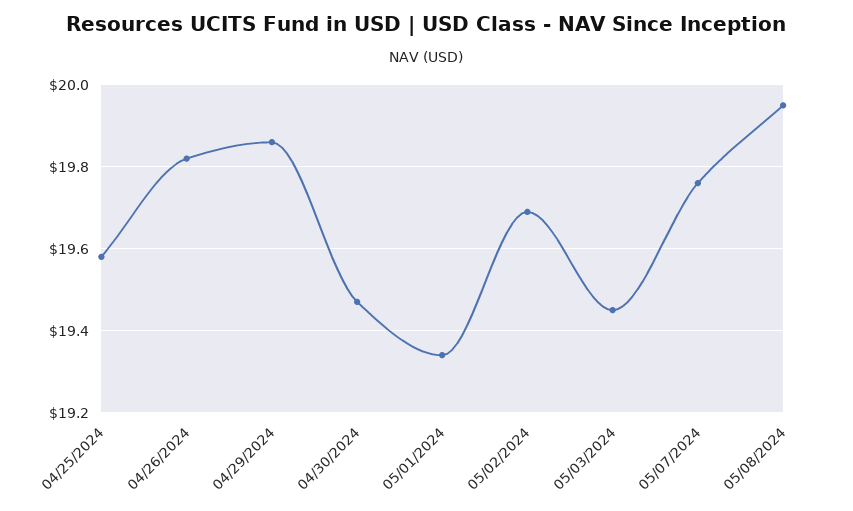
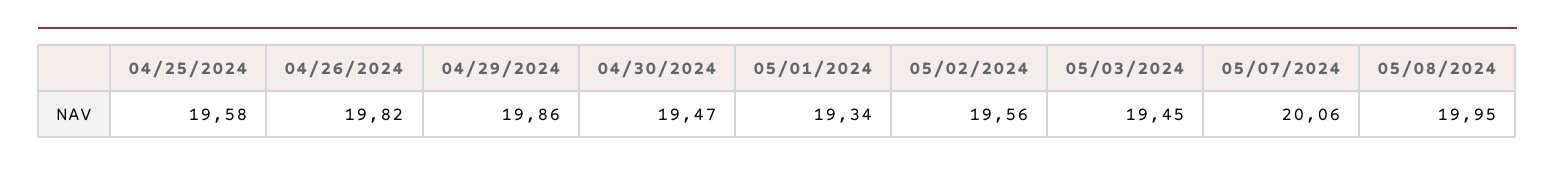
  {
    "04/25/2024": 19.58,
    "04/26/2024": 19.82,
    "04/29/2024": 19.86,
    "04/30/2024": 19.47,
    "05/01/2024": 19.34,
-   "05/02/2024": 19.7,
+   "05/02/2024": 19.56,
    "05/03/2024": 19.45,
-   "05/07/2024": 19.75,
+   "05/07/2024": 20.06,
    "05/08/2024": 19.95
  }

